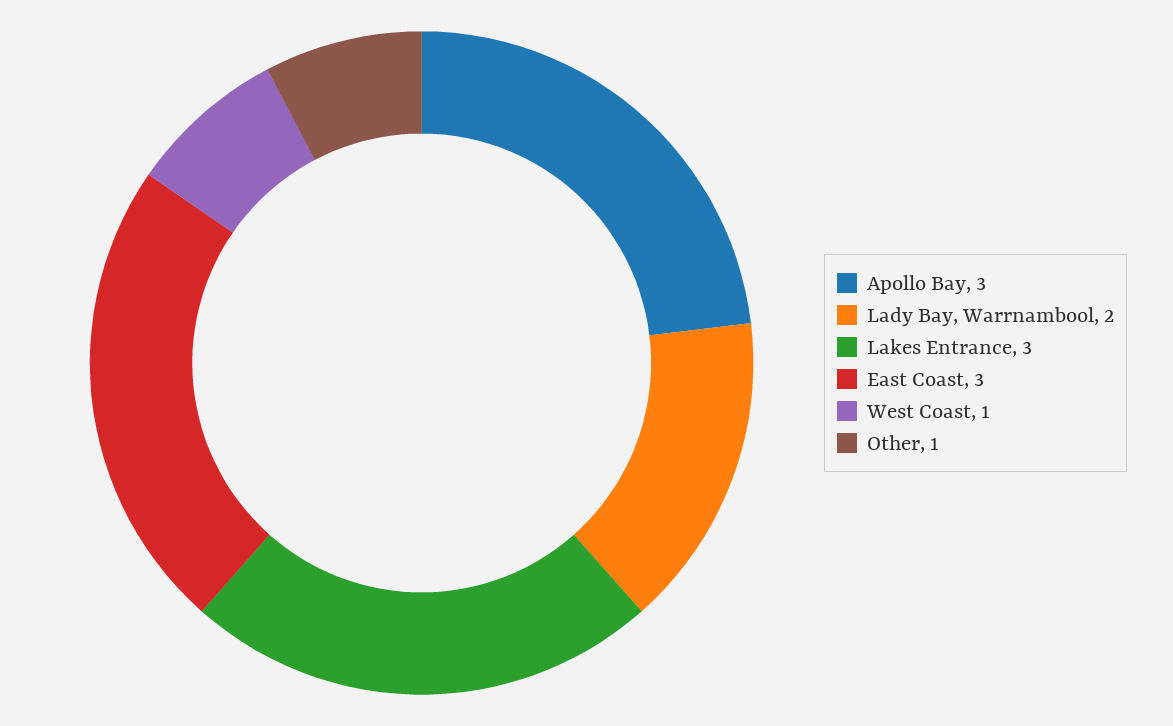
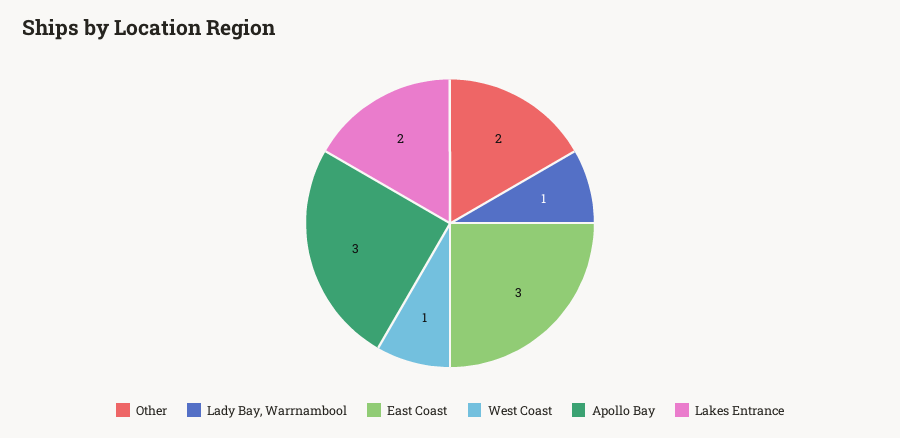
  {
    "Apollo Bay": 3,
-   "Lady Bay, Warrnambool": 2,
+   "Lady Bay, Warrnambool": 1,
-   "Lakes Entrance": 3,
+   "Lakes Entrance": 2,
    "East Coast": 3,
    "West Coast": 1,
-   "Other": 1
+   "Other": 2
  }

